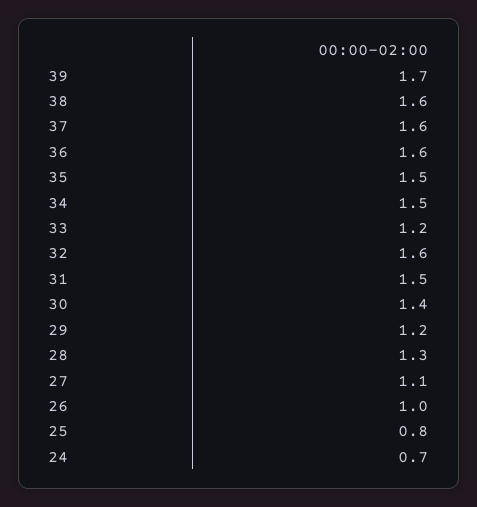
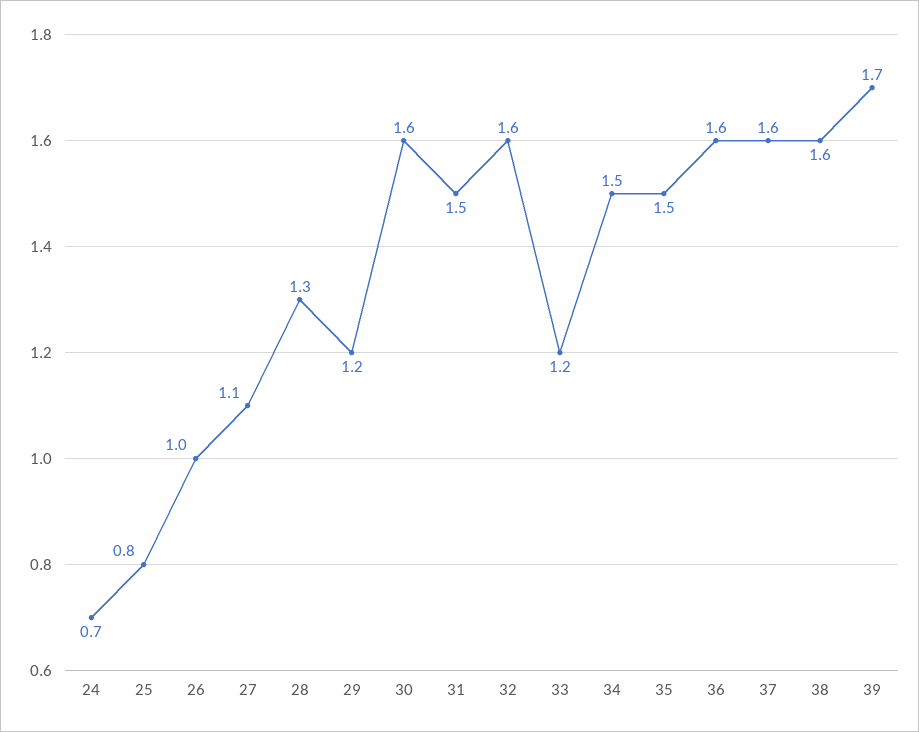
  {
    "39": 1.7,
    "38": 1.6,
    "37": 1.6,
    "36": 1.6,
    "35": 1.5,
    "34": 1.5,
    "33": 1.2,
    "32": 1.6,
    "31": 1.5,
-   "30": 1.4,
+   "30": 1.6,
    "29": 1.2,
    "28": 1.3,
    "27": 1.1,
    "26": 1,
    "25": 0.8,
    "24": 0.7
  }

